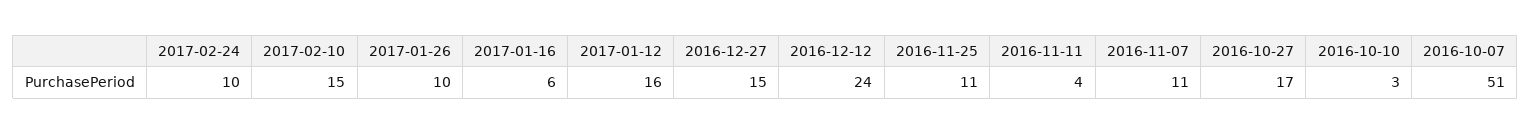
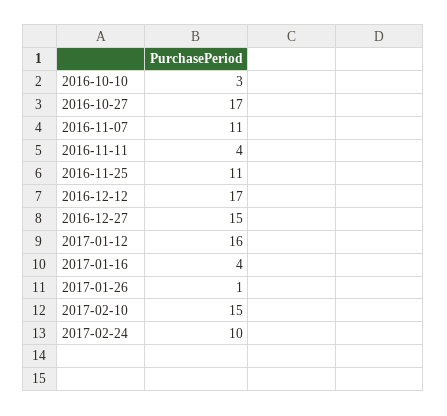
  {
    "2017-02-24": 10,
    "2017-02-10": 15,
-   "2017-01-26": 10,
+   "2017-01-26": 1,
-   "2017-01-16": 6,
+   "2017-01-16": 4,
    "2017-01-12": 16,
    "2016-12-27": 15,
-   "2016-12-12": 24,
+   "2016-12-12": 17,
    "2016-11-25": 11,
    "2016-11-11": 4,
    "2016-11-07": 11,
    "2016-10-27": 17,
-   "2016-10-10": 3,
+   "2016-10-10": 3
-   "2016-10-07": 51
  }

